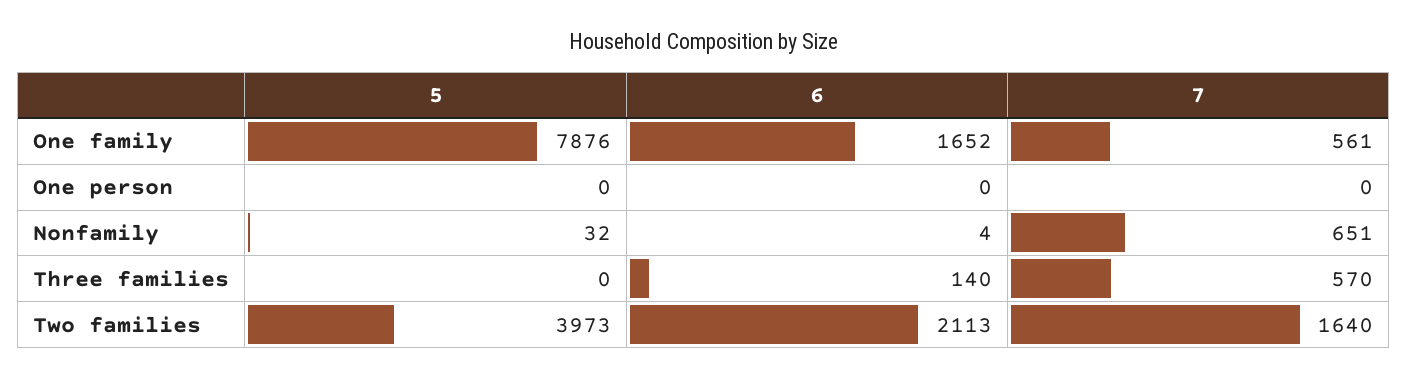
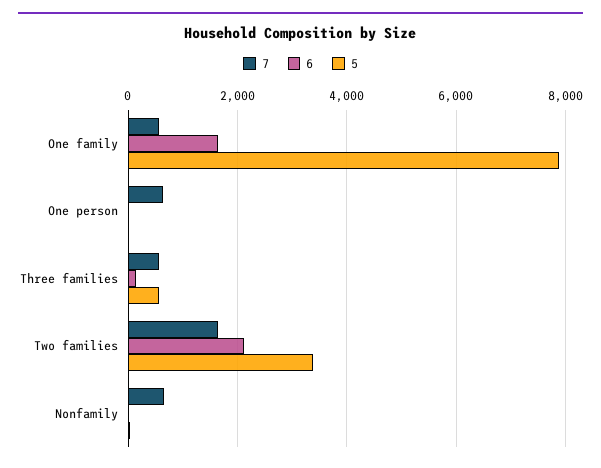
  {
    "5": {
      "One family": 7876,
      "One person": 0,
      "Nonfamily": 32,
-     "Three families": 0,
+     "Three families": 600,
-     "Two families": 3973
+     "Two families": 3400
    },
    "6": {
      "One family": 1652,
      "One person": 0,
      "Nonfamily": 4,
      "Three families": 140,
      "Two families": 2113
    },
    "7": {
      "One family": 561,
-     "One person": 0,
+     "One person": 600,
      "Nonfamily": 651,
      "Three families": 570,
      "Two families": 1640
    }
  }

